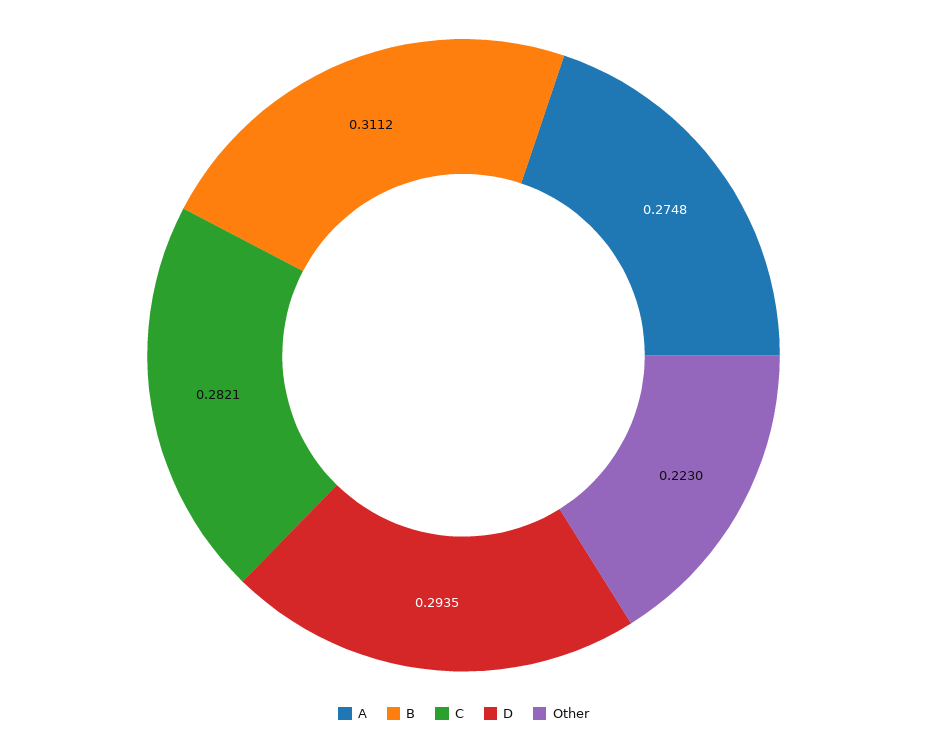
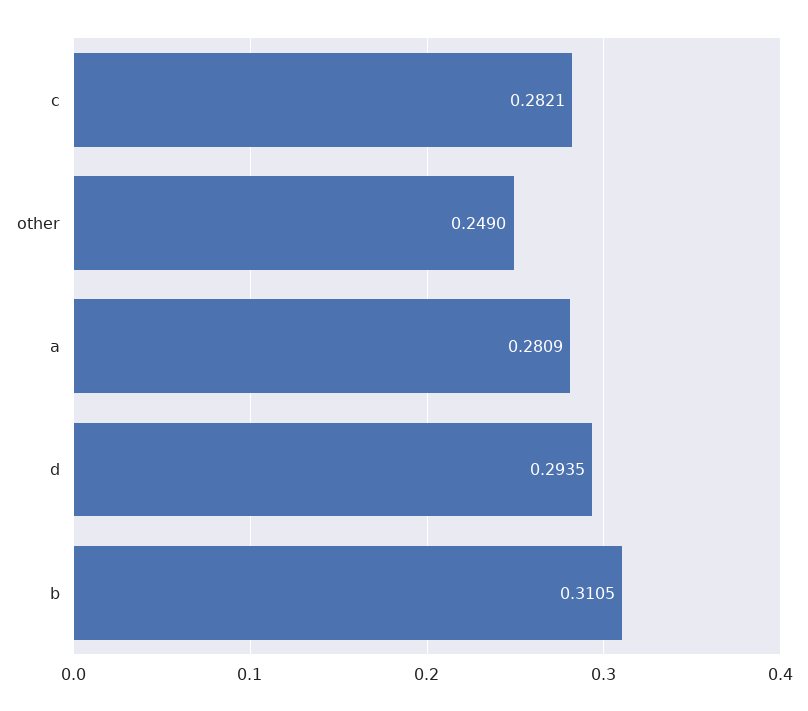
  {
-   "A": 0.2748,
+   "A": 0.2809,
-   "B": 0.3112,
+   "B": 0.3105,
    "C": 0.2821,
    "D": 0.2935,
-   "Other": 0.223
+   "Other": 0.249
  }

